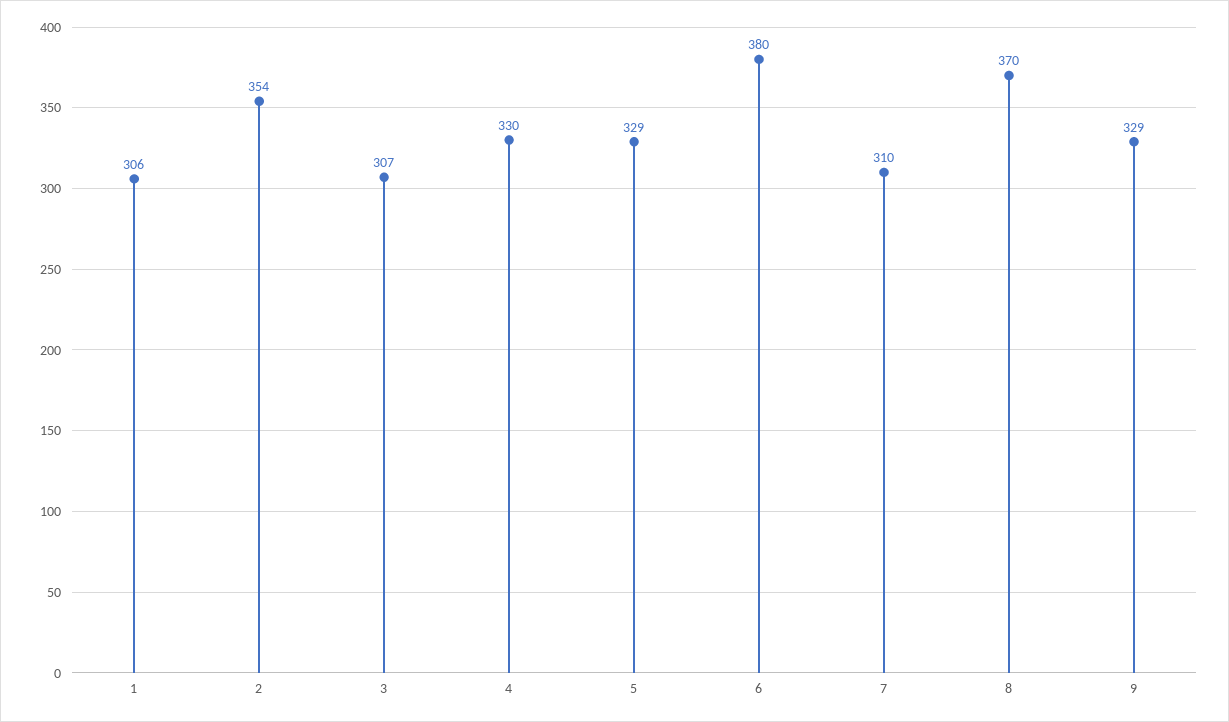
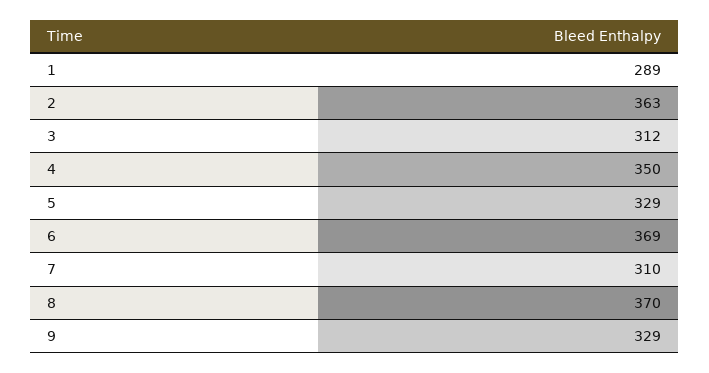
  {
-   "1": 306,
+   "1": 289,
-   "2": 354,
+   "2": 363,
-   "3": 307,
+   "3": 312,
-   "4": 330,
+   "4": 350,
    "5": 329,
-   "6": 380,
+   "6": 369,
    "7": 310,
    "8": 370,
    "9": 329
  }

